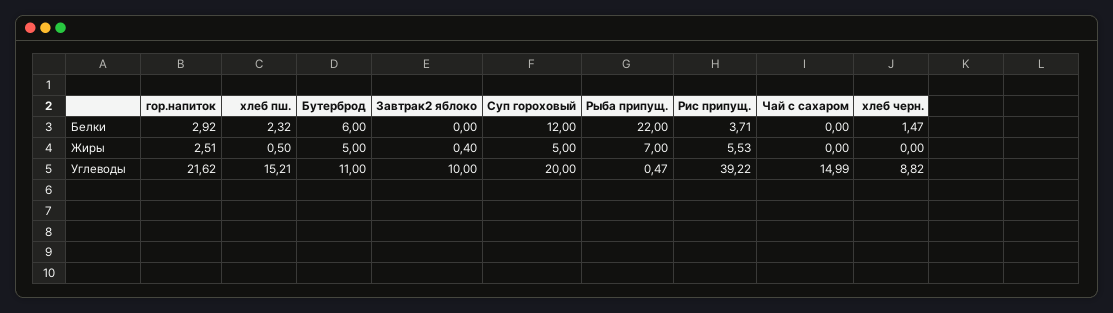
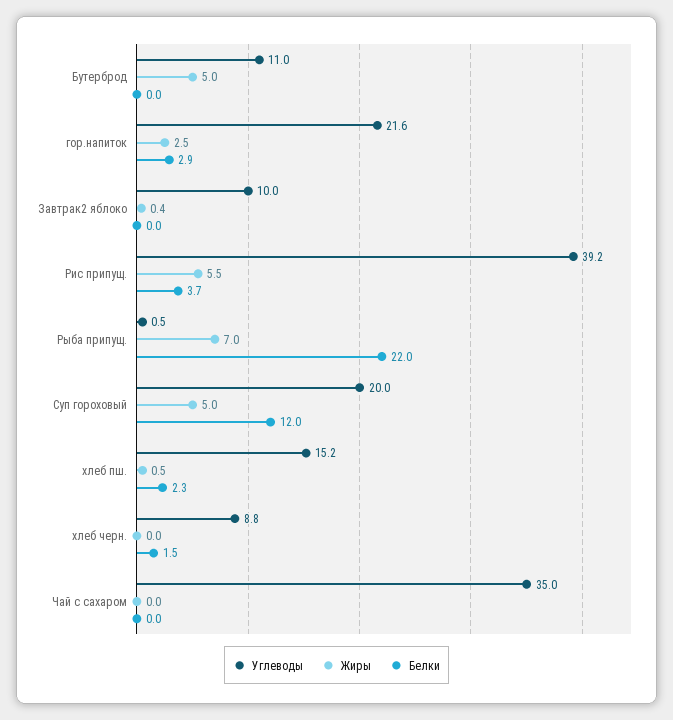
  {
    "Белки": {
      "гор.напиток": 2.92,
      "хлеб пш.": 2.32,
-     "Бутерброд": 6,
+     "Бутерброд": 0,
      "Завтрак2 яблоко": 0,
      "Суп гороховый": 12,
      "Рыба припущ.": 22,
      "Рис припущ.": 3.71,
      "Чай с сахаром": 0,
      "хлеб черн.": 1.47
    },
    "Жиры": {
      "гор.напиток": 2.51,
      "хлеб пш.": 0.5,
      "Бутерброд": 5,
      "Завтрак2 яблоко": 0.4,
      "Суп гороховый": 5,
      "Рыба припущ.": 7,
      "Рис припущ.": 5.53,
      "Чай с сахаром": 0,
      "хлеб черн.": 0
    },
    "Углеводы": {
      "гор.напиток": 21.62,
      "хлеб пш.": 15.21,
      "Бутерброд": 11,
      "Завтрак2 яблоко": 10,
      "Суп гороховый": 20,
      "Рыба припущ.": 0.47,
      "Рис припущ.": 39.22,
-     "Чай с сахаром": 14.99,
+     "Чай с сахаром": 35,
      "хлеб черн.": 8.82
    }
  }

